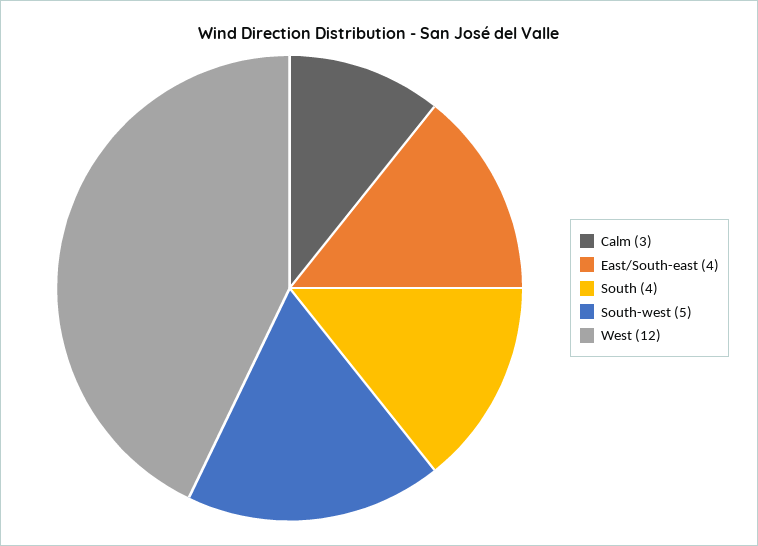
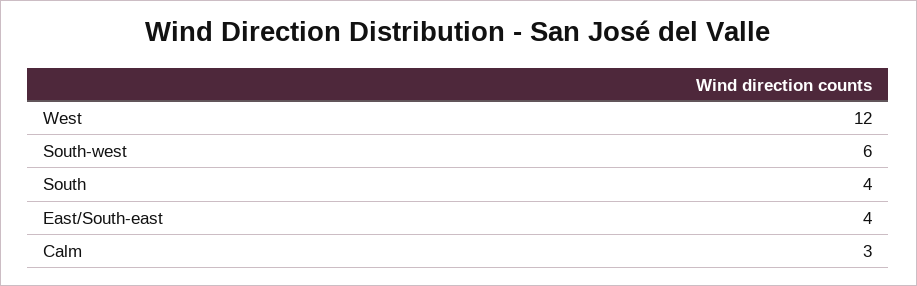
  {
    "Calm": 3,
    "East/South-east": 4,
    "South": 4,
-   "South-west": 5,
+   "South-west": 6,
    "West": 12
  }

